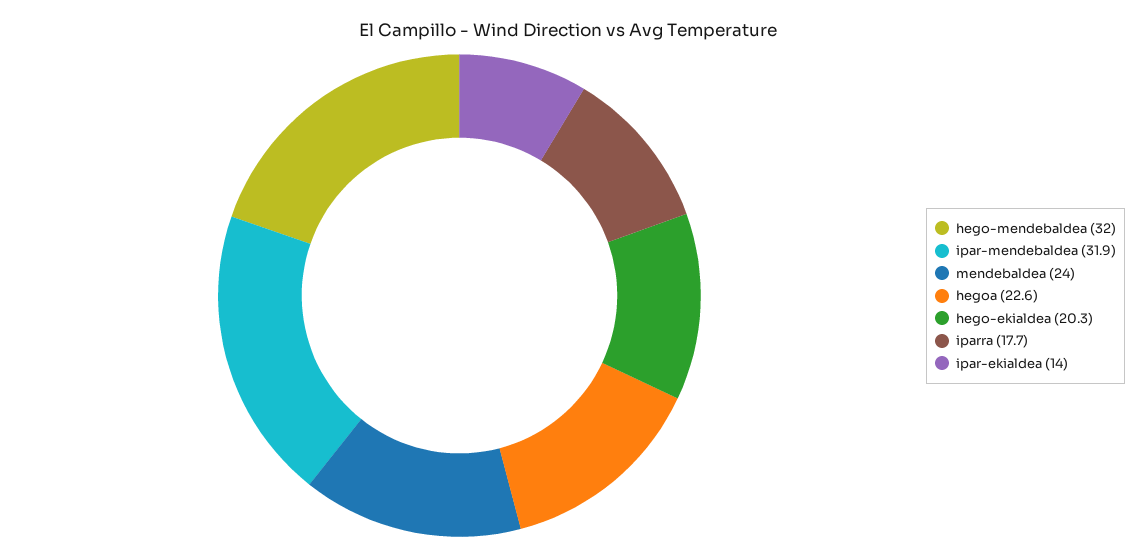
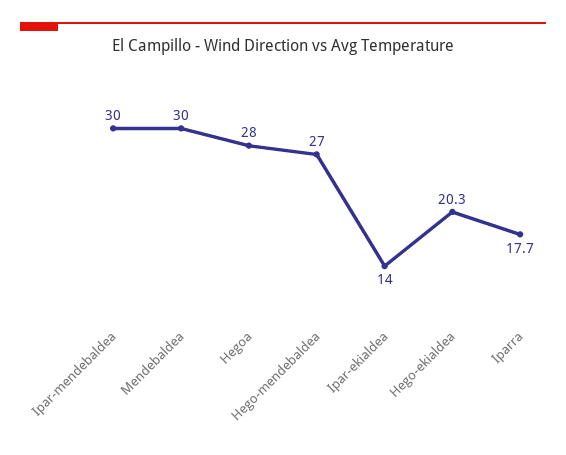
  {
-   "hego-mendebaldea": 32,
+   "hego-mendebaldea": 27,
-   "ipar-mendebaldea": 31.9,
+   "ipar-mendebaldea": 30,
-   "mendebaldea": 24,
+   "mendebaldea": 30,
-   "hegoa": 22.6,
+   "hegoa": 28,
    "hego-ekialdea": 20.3,
    "iparra": 17.7,
    "ipar-ekialdea": 14
  }

